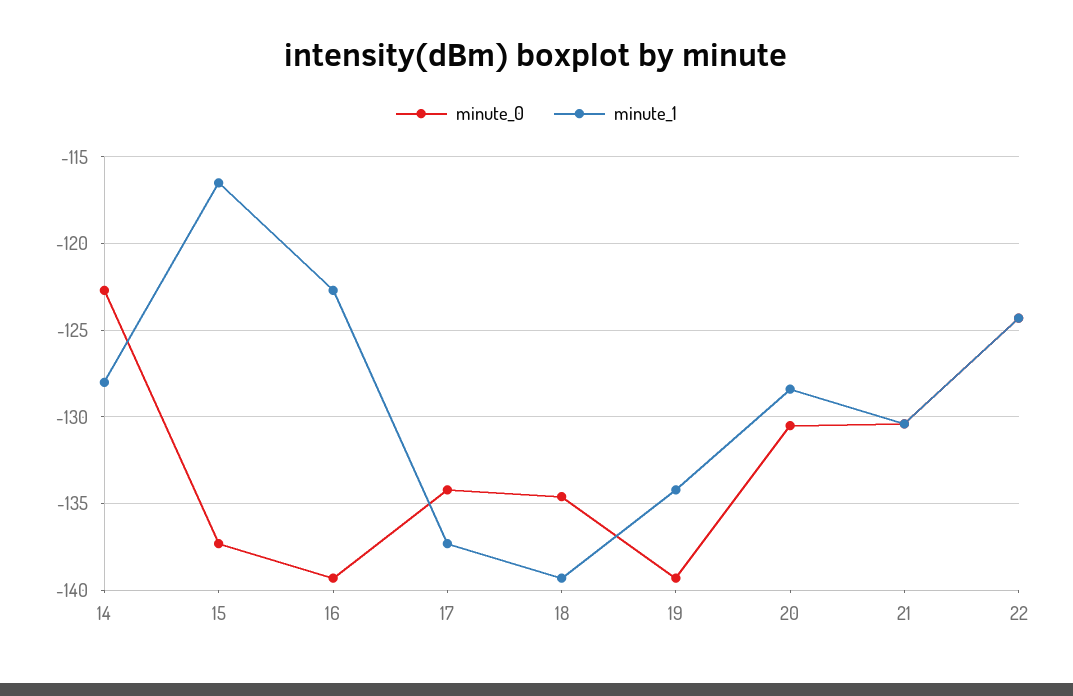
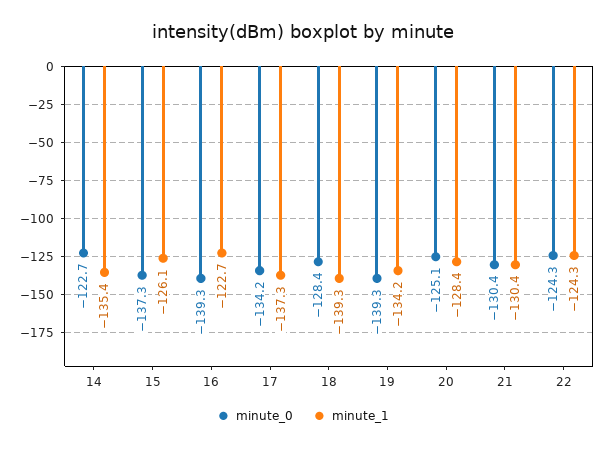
  {
    "minute_0": {
      "14": -122.7,
      "15": -137.3,
      "16": -139.3,
      "17": -134.2,
-     "18": -134.5,
+     "18": -128.4,
      "19": -139.3,
-     "20": -130.5,
+     "20": -125.1,
      "21": -130.4,
      "22": -124.3
    },
    "minute_1": {
-     "14": -128,
+     "14": -135.4,
-     "15": -116.5,
+     "15": -126.1,
      "16": -122.7,
      "17": -137.3,
      "18": -139.3,
      "19": -134.2,
      "20": -128.4,
      "21": -130.4,
      "22": -124.3
    }
  }

